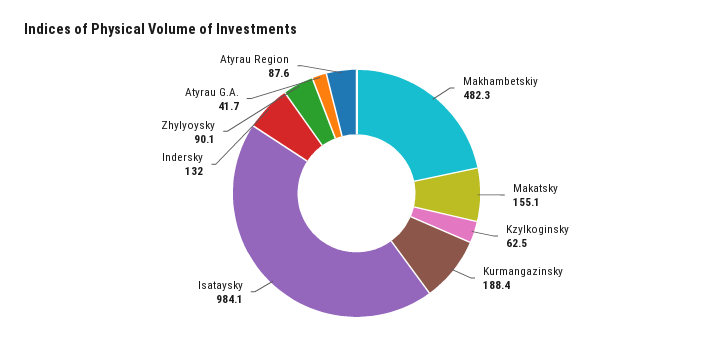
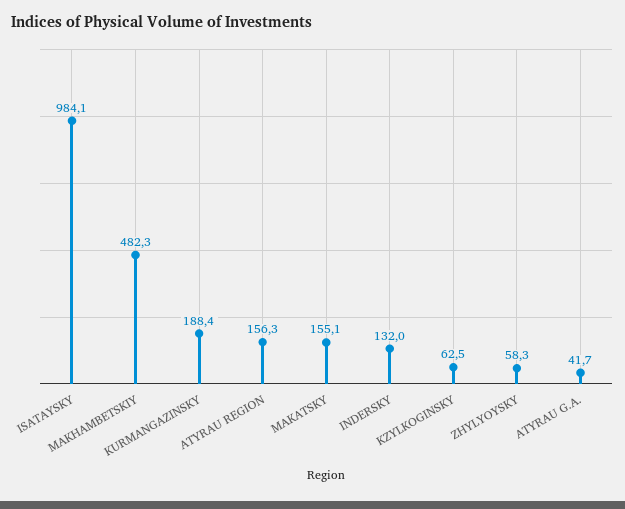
  {
    "Makhambetskiy": 482.3,
    "Makatsky": 155.1,
    "Kzylkoginsky": 62.5,
    "Kurmangazinsky": 188.4,
    "Isataysky": 984.1,
    "Indersky": 132,
-   "Zhylyoysky": 90.1,
+   "Zhylyoysky": 58.3,
    "Atyrau G.A.": 41.7,
-   "Atyrau Region": 87.6
+   "Atyrau Region": 156.3
  }

